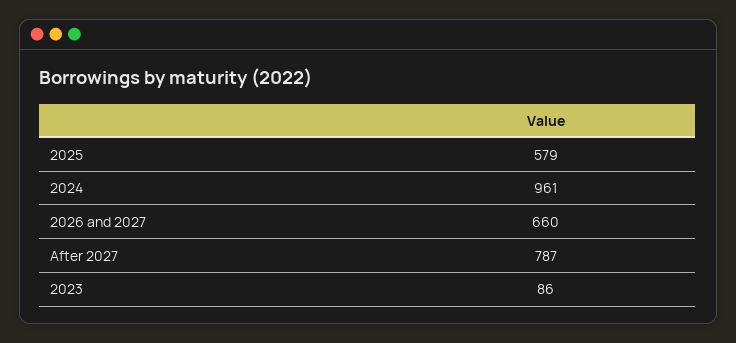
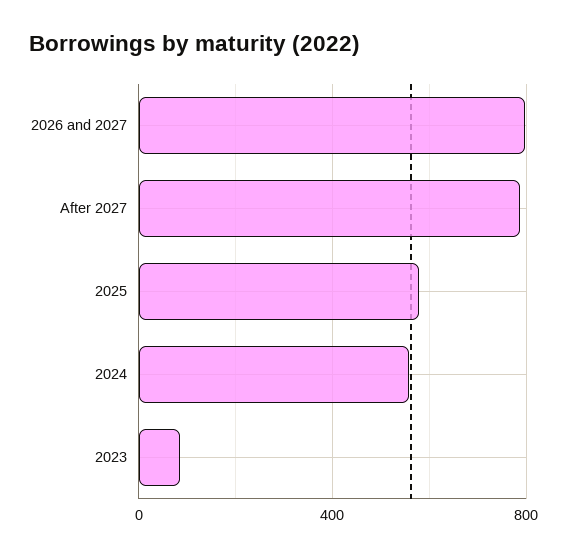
  {
    "2025": 579,
-   "2024": 961,
+   "2024": 550,
-   "2026 and 2027": 660,
+   "2026 and 2027": 800,
    "After 2027": 787,
    "2023": 86
  }

